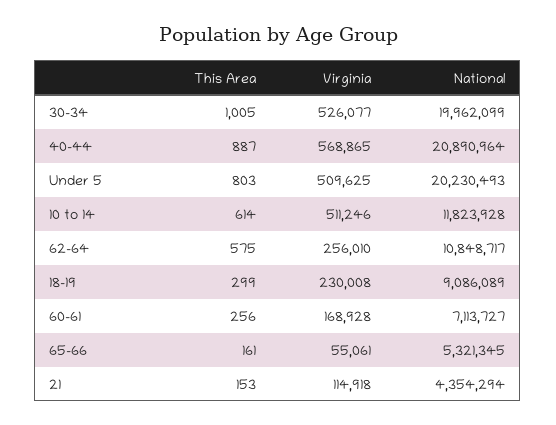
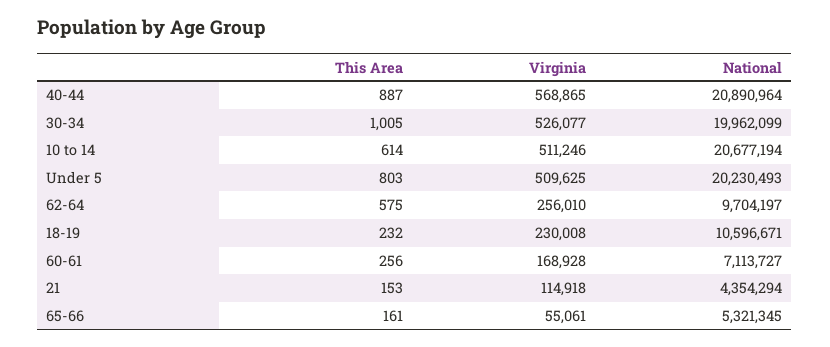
  {
    "This Area": {
      "30-34": 1005,
      "40-44": 887,
      "Under 5": 803,
      "10 to 14": 614,
      "62-64": 575,
-     "18-19": 299,
+     "18-19": 232,
      "60-61": 256,
      "65-66": 161,
      "21": 153
    },
    "Virginia": {
      "30-34": 526077,
      "40-44": 568865,
      "Under 5": 509625,
      "10 to 14": 511246,
      "62-64": 256010,
      "18-19": 230008,
      "60-61": 168928,
      "65-66": 55061,
      "21": 114918
    },
    "National": {
      "30-34": 19962099,
      "40-44": 20890964,
      "Under 5": 20230493,
-     "10 to 14": 11823928,
+     "10 to 14": 20677194,
-     "62-64": 10848717,
+     "62-64": 9704197,
-     "18-19": 9086089,
+     "18-19": 10596671,
      "60-61": 7113727,
      "65-66": 5321345,
      "21": 4354294
    }
  }

